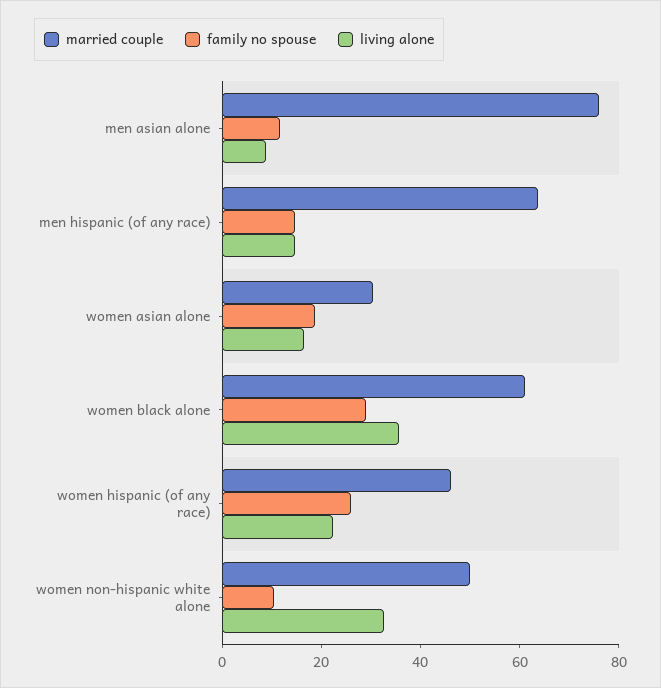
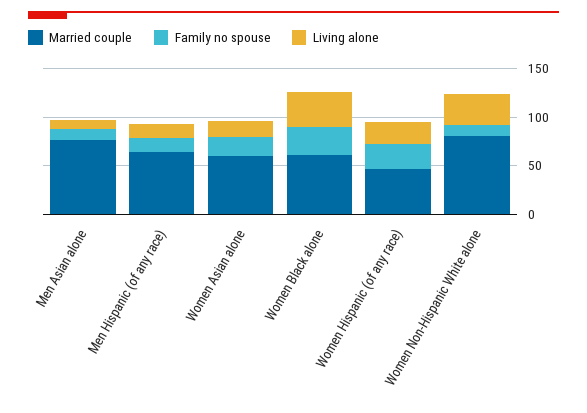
  {
    "married couple": {
      "men asian alone": 75,
      "men hispanic (of any race)": 65,
-     "women asian alone": 30,
+     "women asian alone": 60,
      "women black alone": 60,
      "women hispanic (of any race)": 45,
-     "women non-hispanic white alone": 50
+     "women non-hispanic white alone": 80
    },
    "family no spouse": {
      "men asian alone": 10,
      "men hispanic (of any race)": 15,
      "women asian alone": 20,
      "women black alone": 30,
      "women hispanic (of any race)": 25,
      "women non-hispanic white alone": 10
    },
    "living alone": {
      "men asian alone": 10,
      "men hispanic (of any race)": 15,
      "women asian alone": 15,
      "women black alone": 35,
      "women hispanic (of any race)": 20,
      "women non-hispanic white alone": 35
    }
  }

